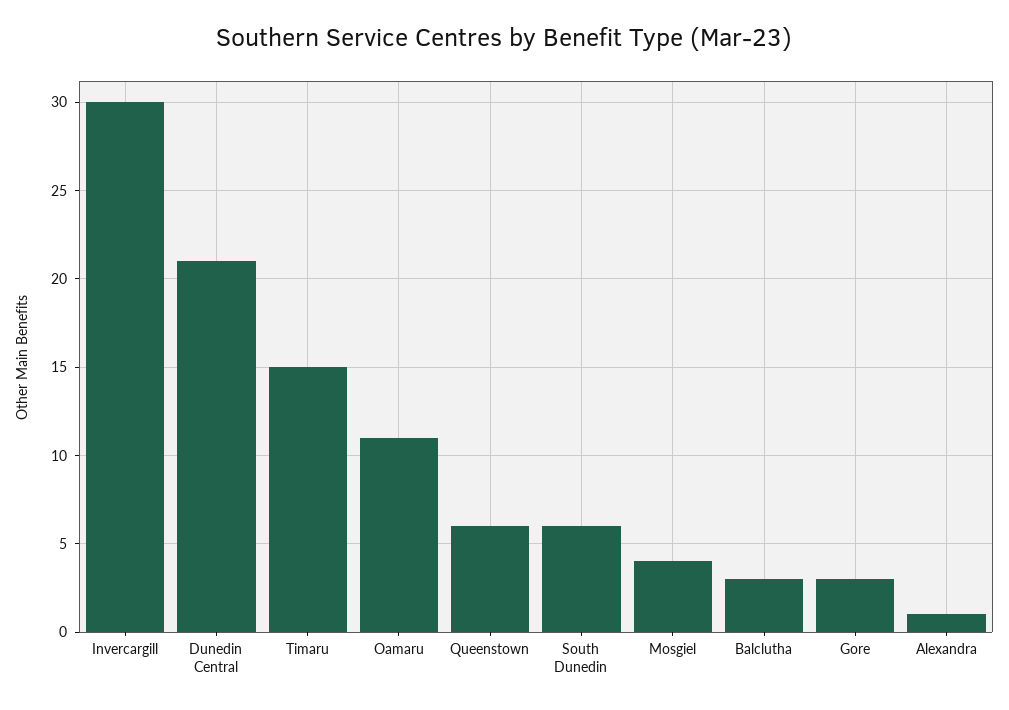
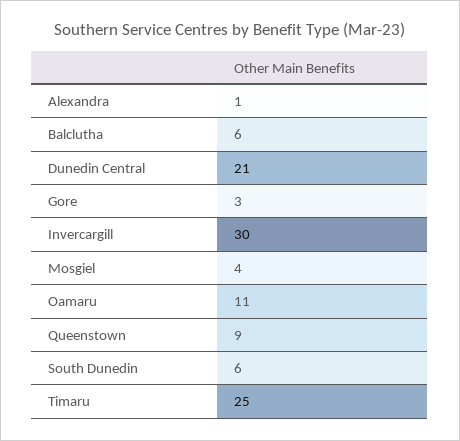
  {
    "Invercargill": 30,
    "Dunedin Central": 21,
-   "Timaru": 15,
+   "Timaru": 25,
    "Oamaru": 11,
-   "Queenstown": 6,
+   "Queenstown": 9,
    "South Dunedin": 6,
    "Mosgiel": 4,
-   "Balclutha": 3,
+   "Balclutha": 6,
    "Gore": 3,
    "Alexandra": 1
  }

